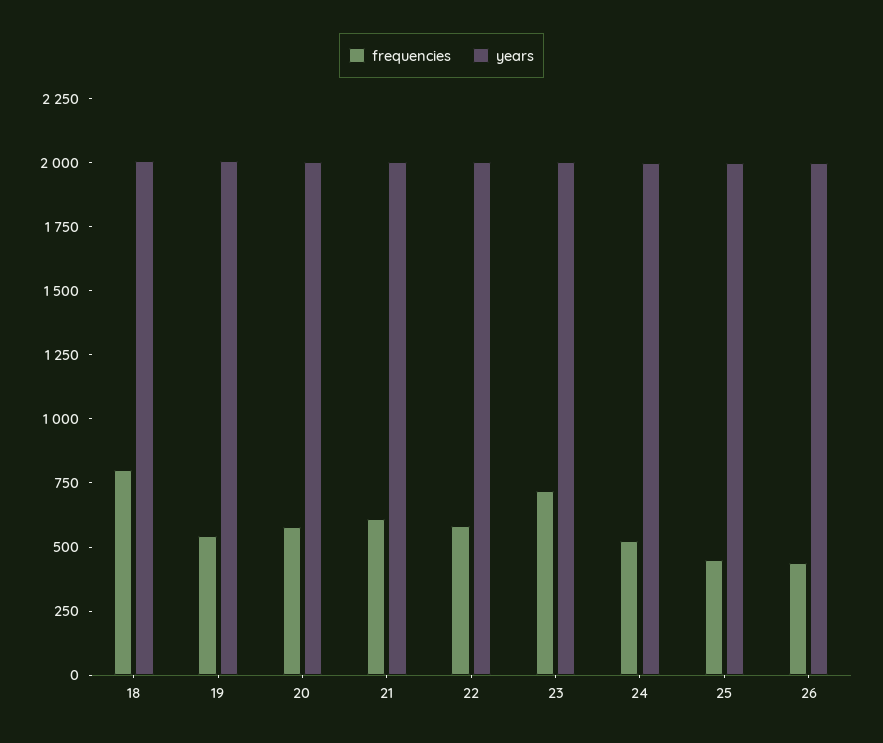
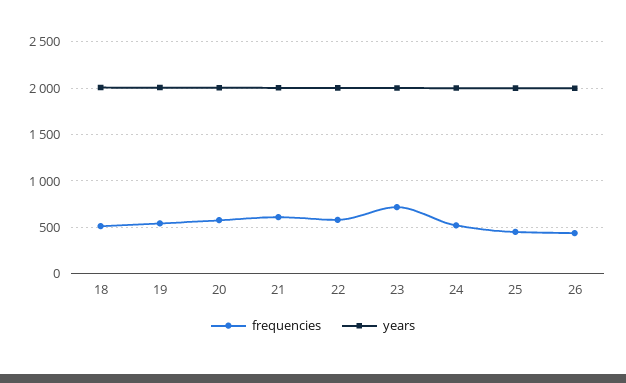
  {
    "frequencies": {
-     "18": 800,
+     "18": 500,
      "19": 550,
      "20": 600,
      "21": 600,
      "22": 600,
      "23": 700,
      "24": 500,
      "25": 450,
      "26": 450
    },
    "years": {
      "18": 2000,
      "19": 2000,
      "20": 2000,
      "21": 2000,
      "22": 2000,
      "23": 2000,
      "24": 2000,
      "25": 2000,
      "26": 2000
    }
  }

